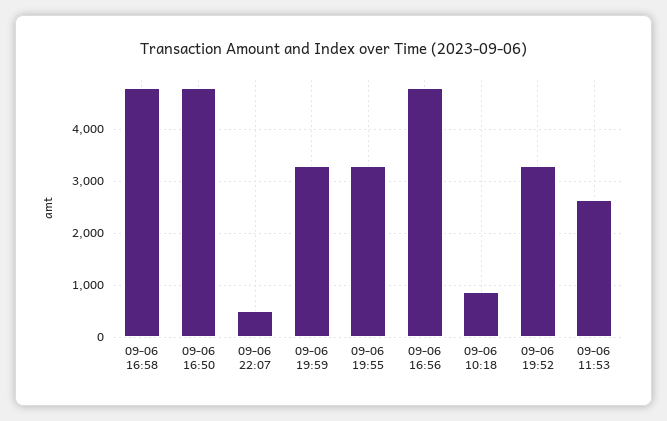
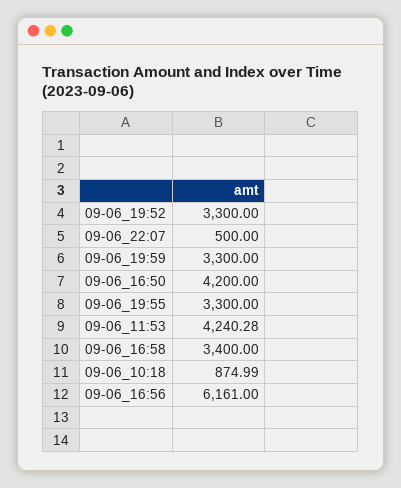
  {
-   "09-06 16:58": 4800,
+   "09-06 16:58": 3400,
-   "09-06 16:50": 4800,
+   "09-06 16:50": 4200,
    "09-06 22:07": 500,
    "09-06 19:59": 3300,
    "09-06 19:55": 3300,
-   "09-06 16:56": 4800,
+   "09-06 16:56": 6161,
    "09-06 10:18": 874.99,
    "09-06 19:52": 3300,
-   "09-06 11:53": 2600
+   "09-06 11:53": 4240.28
  }

